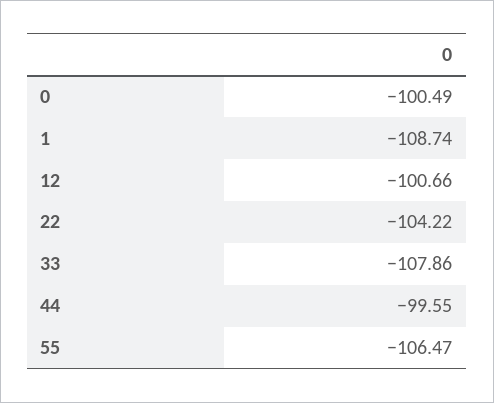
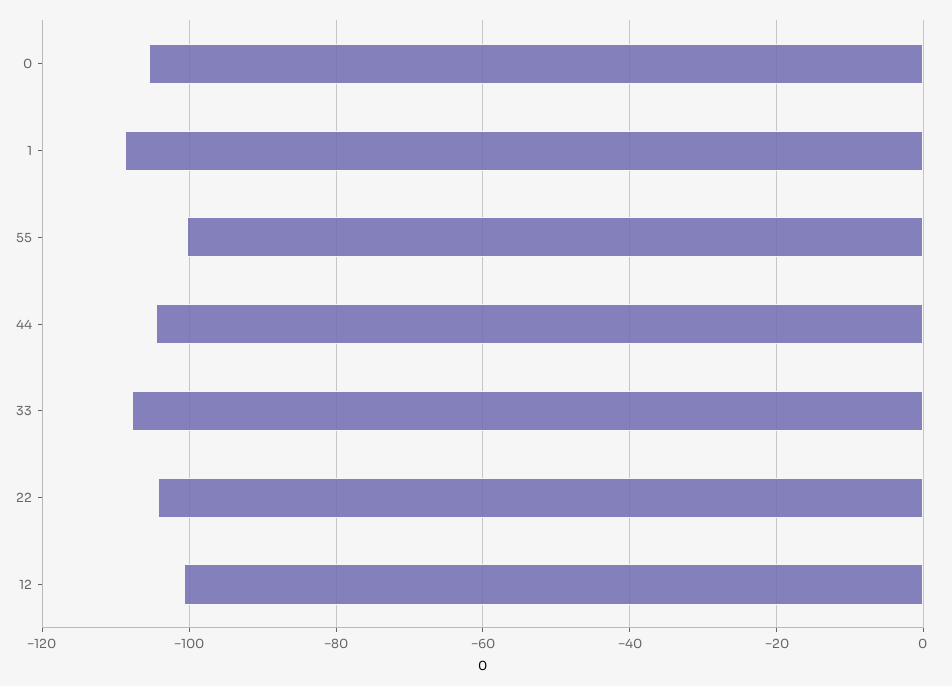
  {
-   "0": -100.49,
+   "0": -106,
    "1": -108.74,
    "12": -100.66,
    "22": -104.22,
    "33": -107.86,
-   "44": -99.55,
+   "44": -104,
-   "55": -106.47
+   "55": -100
  }

